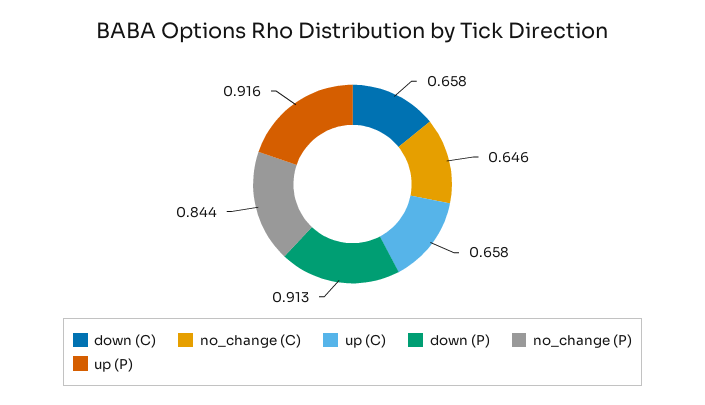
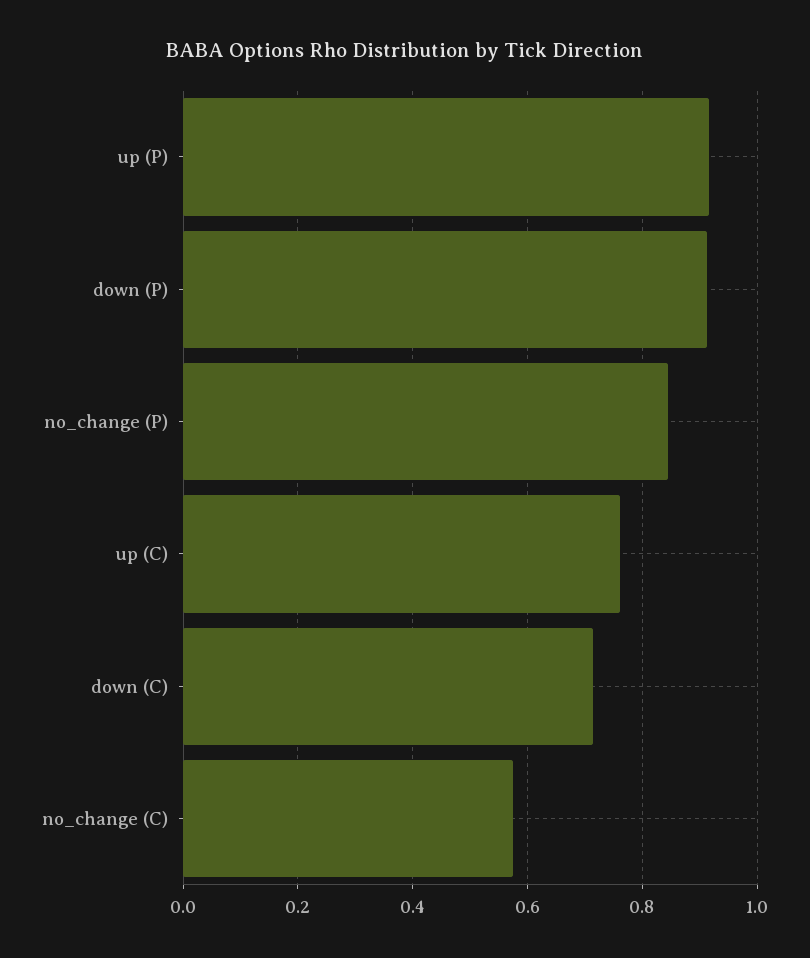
  {
-   "down (C)": 0.658,
+   "down (C)": 0.72,
-   "no_change (C)": 0.646,
+   "no_change (C)": 0.58,
-   "up (C)": 0.658,
+   "up (C)": 0.76,
    "down (P)": 0.913,
    "no_change (P)": 0.844,
    "up (P)": 0.916
  }

